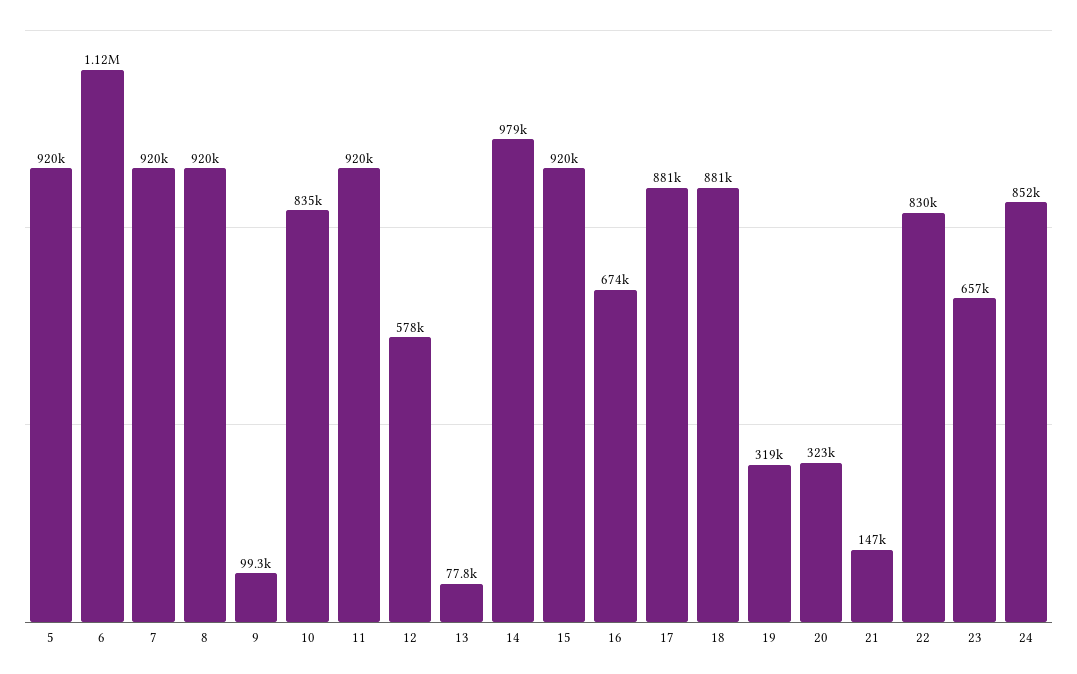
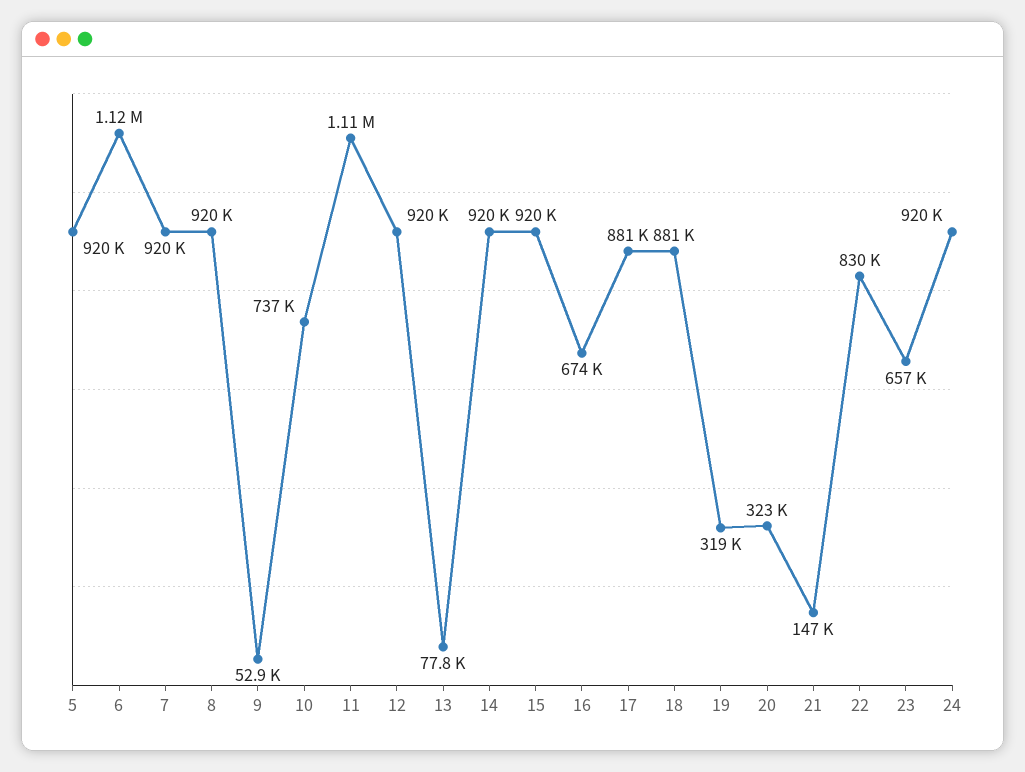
  {
    "5": 920000,
    "6": 1120000,
    "7": 920000,
    "8": 920000,
-   "9": 99300,
+   "9": 52900,
-   "10": 835000,
+   "10": 737000,
-   "11": 920000,
+   "11": 1110000,
-   "12": 578000,
+   "12": 920000,
    "13": 77800,
-   "14": 979000,
+   "14": 920000,
    "15": 920000,
    "16": 674000,
    "17": 881000,
    "18": 881000,
    "19": 319000,
    "20": 323000,
    "21": 147000,
    "22": 830000,
    "23": 657000,
-   "24": 852000
+   "24": 920000
  }

